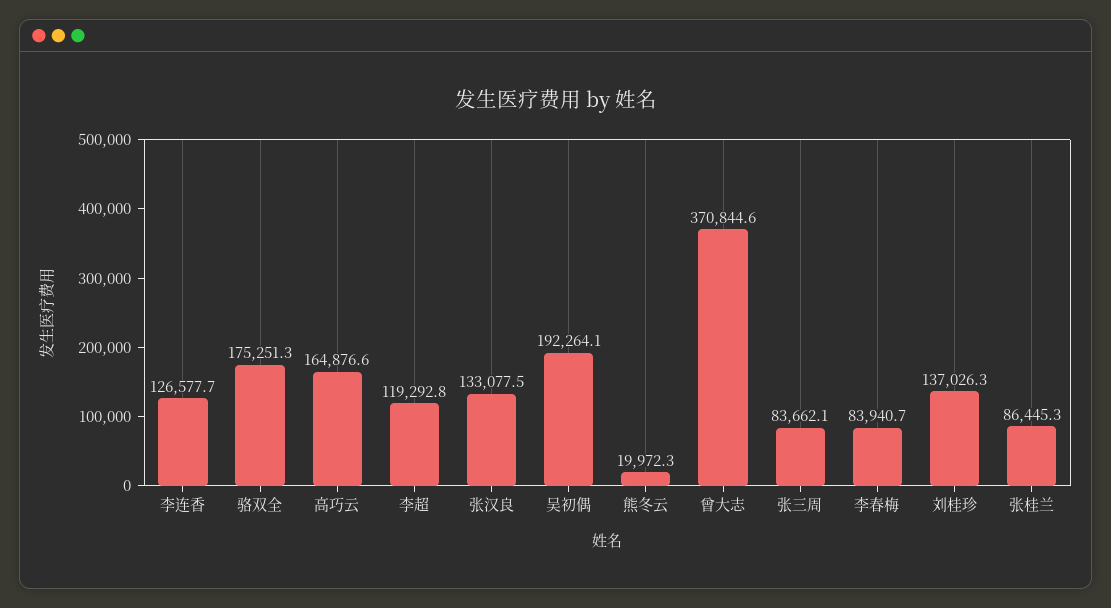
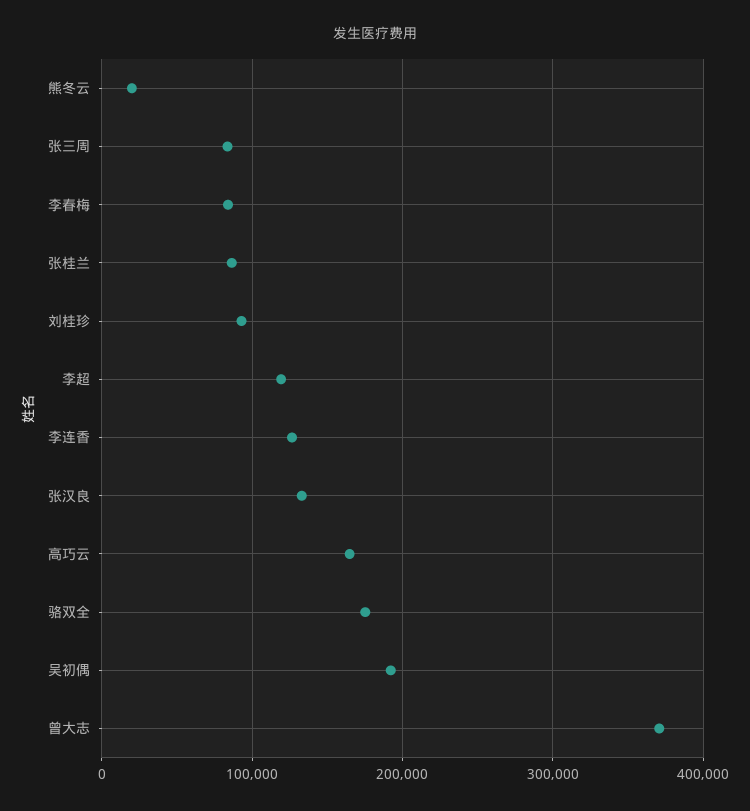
  {
    "李连香": 126577.7,
    "骆双全": 175251.3,
    "高巧云": 164876.6,
    "李超": 119292.8,
    "张汉良": 133077.5,
    "吴初偶": 192264.1,
    "熊冬云": 19972.3,
    "曾大志": 370844.6,
    "张三周": 83662.1,
    "李春梅": 83940.7,
-   "刘桂珍": 137026.3,
+   "刘桂珍": 90000,
    "张桂兰": 86445.3
  }

